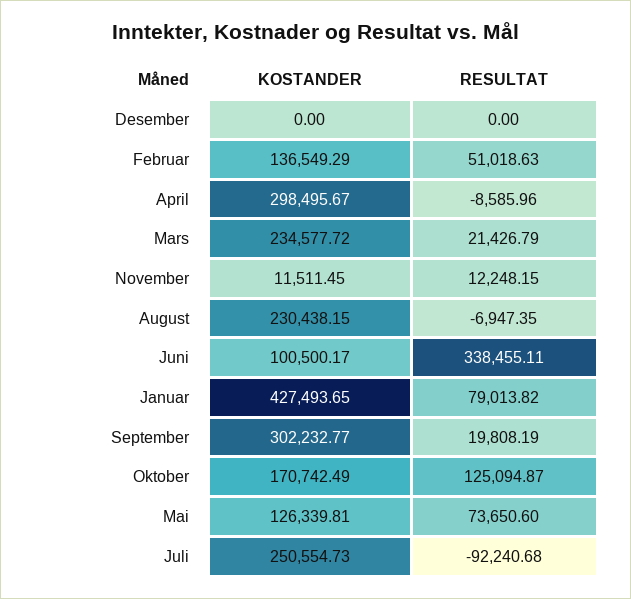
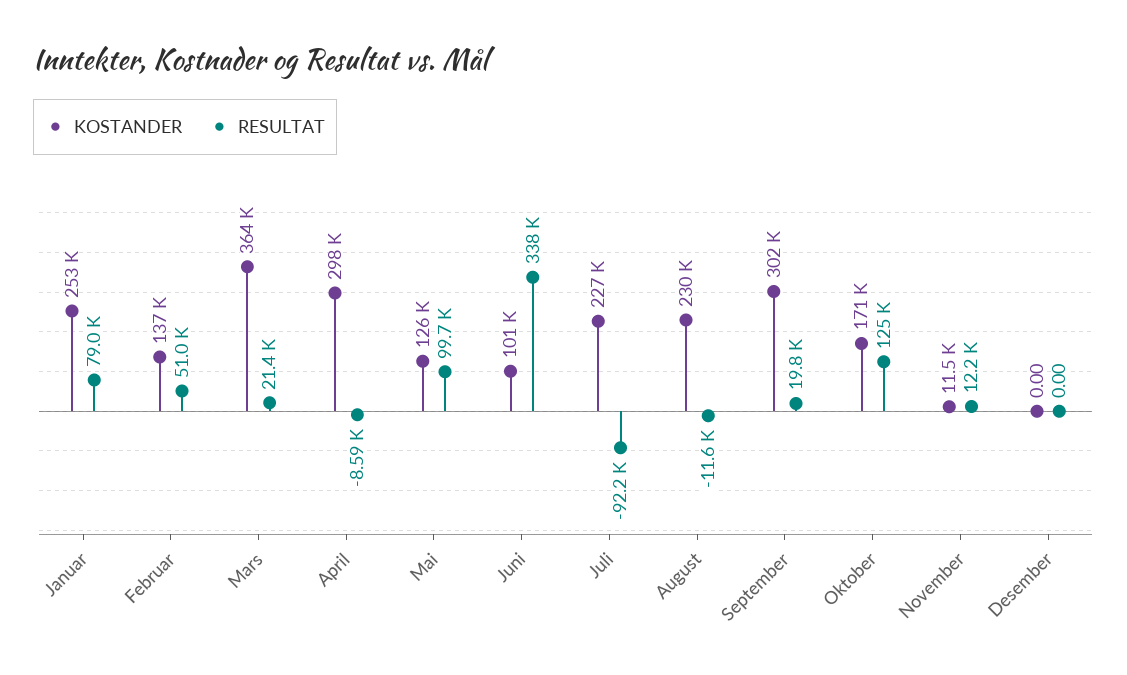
  {
    "KOSTANDER": {
      "Desember": 0,
      "Februar": 136549.29,
      "April": 298495.67,
-     "Mars": 234577.72,
+     "Mars": 364000,
      "November": 11511.45,
      "August": 230438.15,
      "Juni": 100500.17,
-     "Januar": 427493.65,
+     "Januar": 253000,
      "September": 302232.77,
      "Oktober": 170742.49,
      "Mai": 126339.81,
-     "Juli": 250554.73
+     "Juli": 227000
    },
    "RESULTAT": {
      "Desember": 0,
      "Februar": 51018.63,
      "April": -8585.96,
      "Mars": 21426.79,
      "November": 12248.15,
-     "August": -6947.35,
+     "August": -11600,
      "Juni": 338455.11,
      "Januar": 79013.82,
      "September": 19808.19,
      "Oktober": 125094.87,
-     "Mai": 73650.6,
+     "Mai": 99700,
      "Juli": -92240.68
    }
  }

